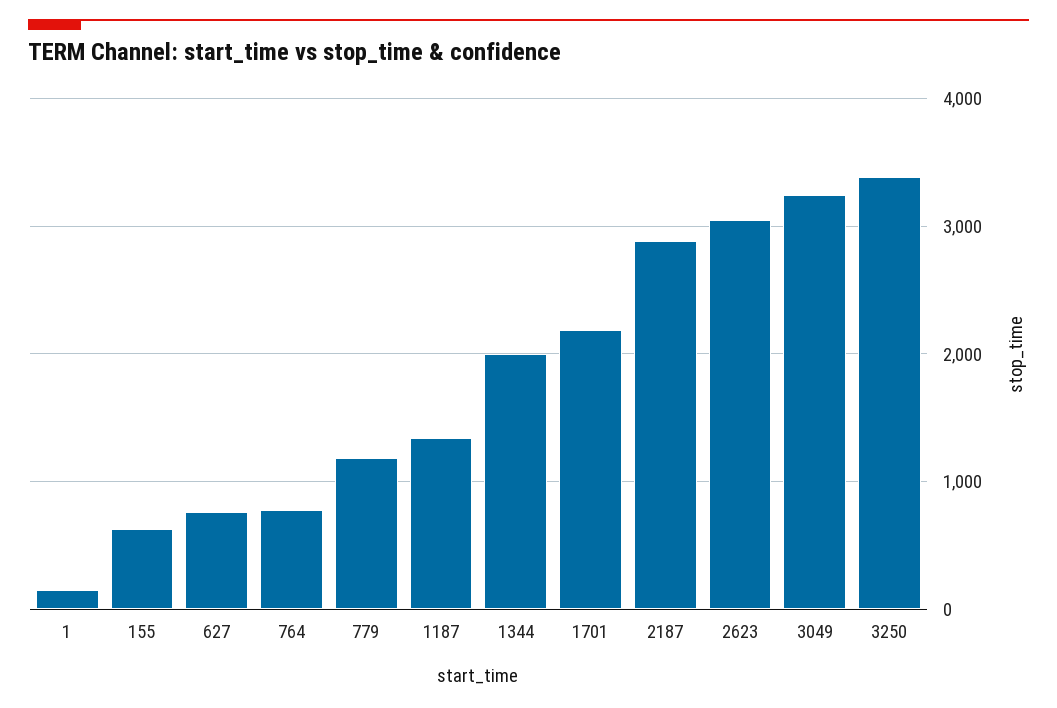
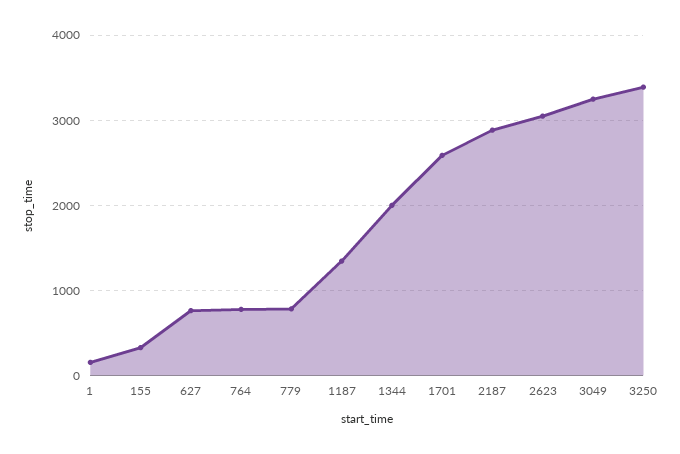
  {
    "1": 200,
-   "155": 600,
+   "155": 300,
    "627": 800,
    "764": 800,
-   "779": 1200,
+   "779": 800,
    "1187": 1300,
    "1344": 2000,
-   "1701": 2200,
+   "1701": 2600,
    "2187": 2900,
    "2623": 3000,
    "3049": 3200,
    "3250": 3400
  }

